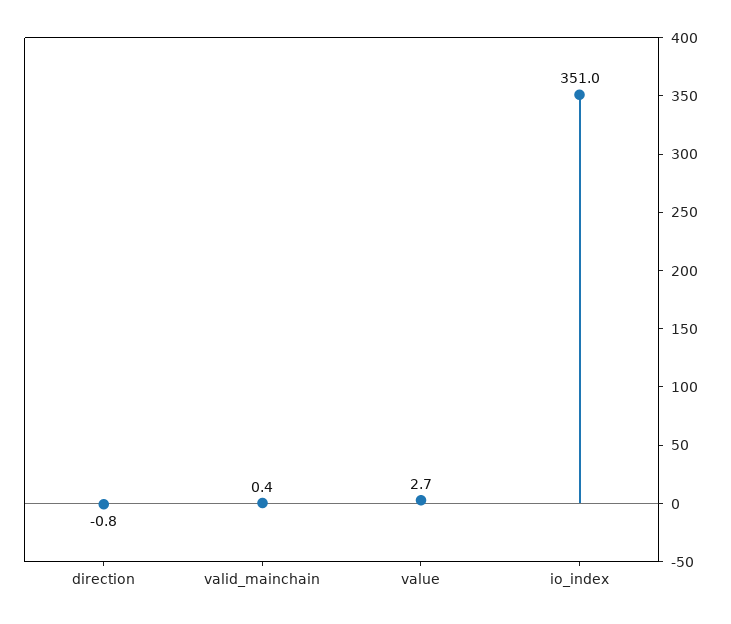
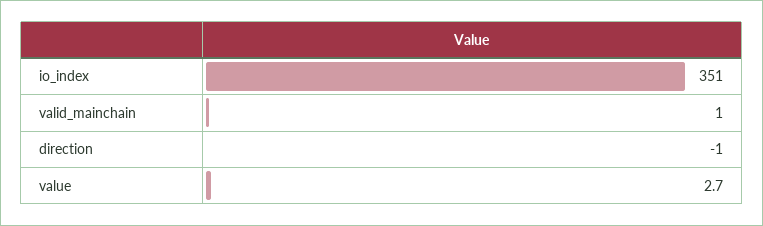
  {
-   "direction": -0.8,
+   "direction": -1,
-   "valid_mainchain": 0.4,
+   "valid_mainchain": 1,
    "value": 2.7,
    "io_index": 351
  }

